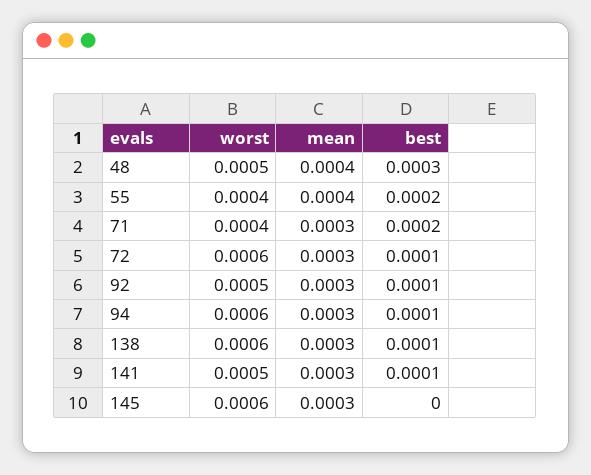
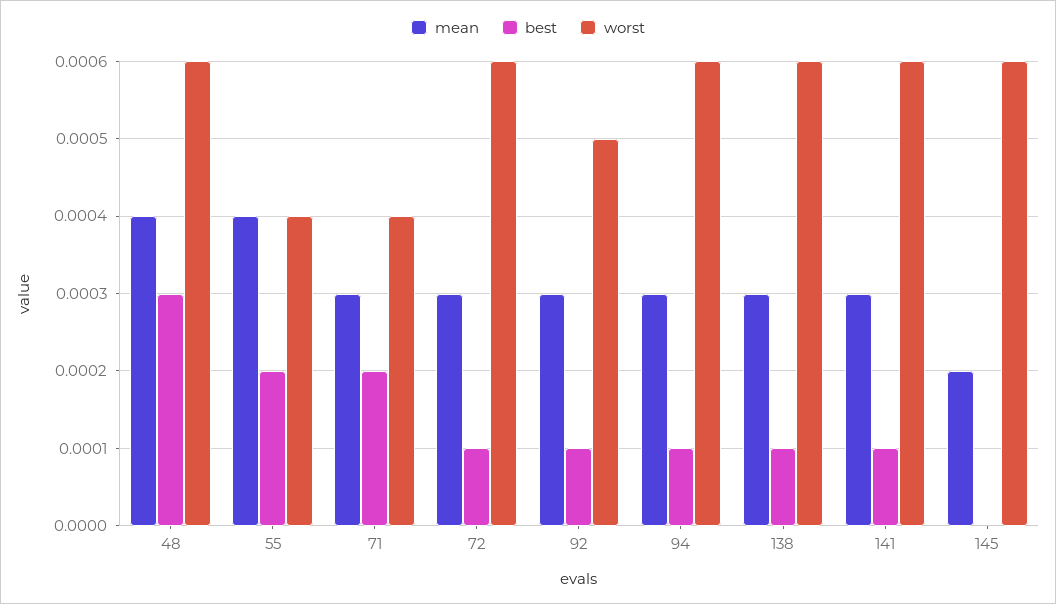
  {
    "worst": {
-     "48": 0.0005,
+     "48": 0.0006,
      "55": 0.0004,
      "71": 0.0004,
      "72": 0.0006,
      "92": 0.0005,
      "94": 0.0006,
      "138": 0.0006,
-     "141": 0.0005,
+     "141": 0.0006,
      "145": 0.0006
    },
    "mean": {
      "48": 0.0004,
      "55": 0.0004,
      "71": 0.0003,
      "72": 0.0003,
      "92": 0.0003,
      "94": 0.0003,
      "138": 0.0003,
      "141": 0.0003,
-     "145": 0.0003
+     "145": 0.0002
    },
    "best": {
      "48": 0.0003,
      "55": 0.0002,
      "71": 0.0002,
      "72": 0.0001,
      "92": 0.0001,
      "94": 0.0001,
      "138": 0.0001,
      "141": 0.0001,
      "145": 0
    }
  }

